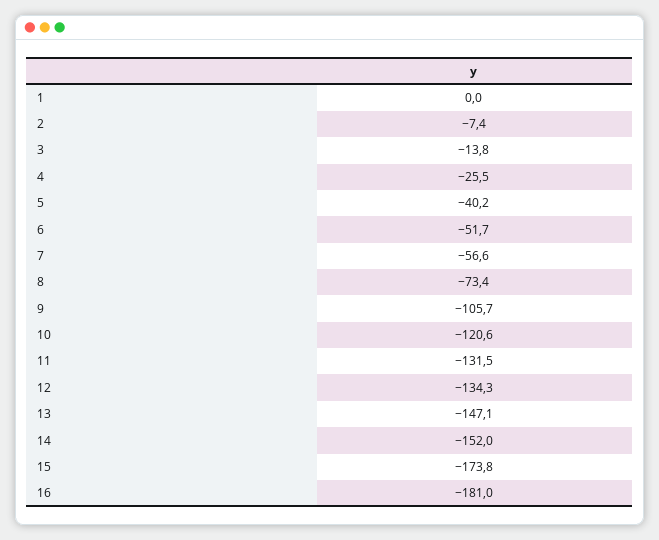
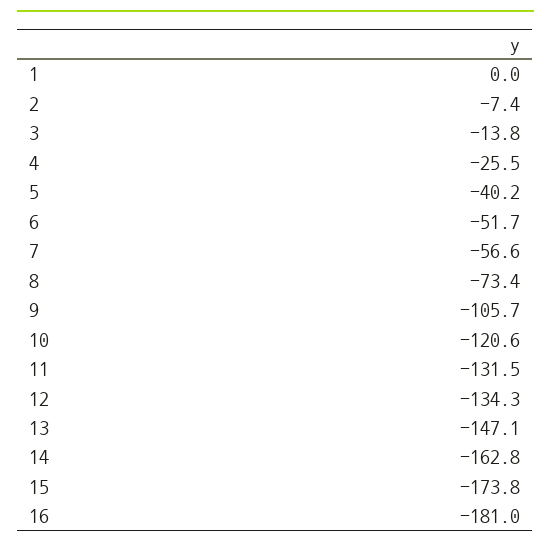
  {
    "1": 0,
    "2": -7.4,
    "3": -13.8,
    "4": -25.5,
    "5": -40.2,
    "6": -51.7,
    "7": -56.6,
    "8": -73.4,
    "9": -105.7,
    "10": -120.6,
    "11": -131.5,
    "12": -134.3,
    "13": -147.1,
-   "14": -152,
+   "14": -162.8,
    "15": -173.8,
    "16": -181
  }

